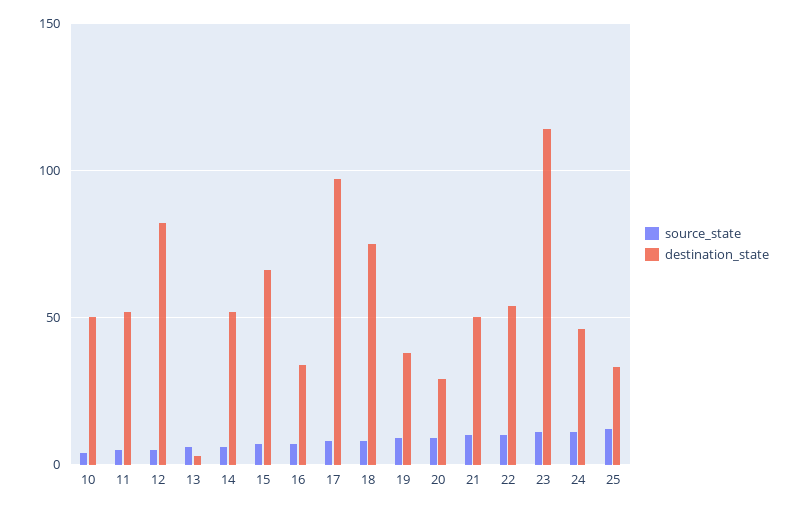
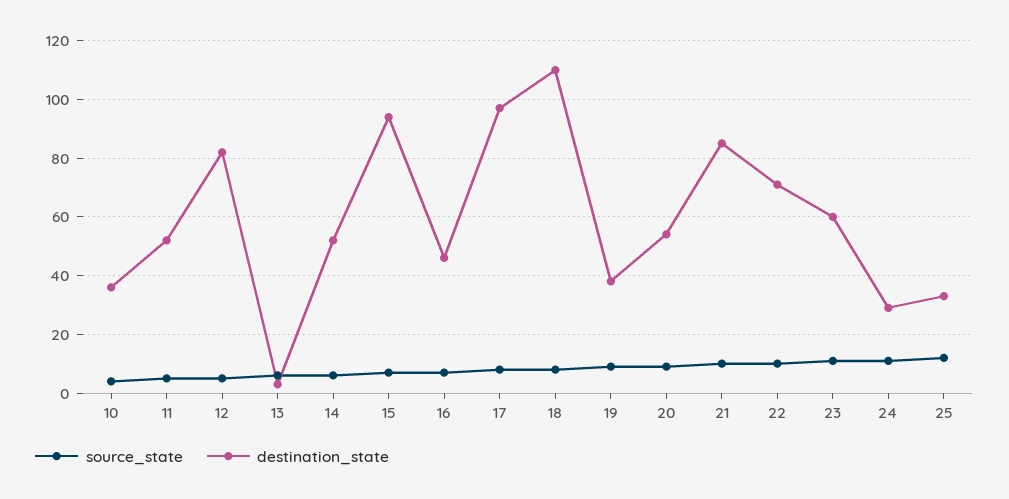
  {
    "source_state": {
      "10": 5,
      "11": 5,
      "12": 5,
      "13": 5,
      "14": 5,
      "15": 5,
      "16": 5,
      "17": 10,
      "18": 10,
      "19": 10,
      "20": 10,
      "21": 10,
      "22": 10,
      "23": 10,
      "24": 10,
      "25": 10
    },
    "destination_state": {
-     "10": 50,
+     "10": 35,
      "11": 50,
      "12": 80,
      "13": 5,
      "14": 50,
-     "15": 65,
+     "15": 95,
-     "16": 35,
+     "16": 45,
      "17": 95,
-     "18": 75,
+     "18": 110,
      "19": 40,
-     "20": 30,
+     "20": 55,
-     "21": 50,
+     "21": 85,
-     "22": 55,
+     "22": 70,
-     "23": 115,
+     "23": 60,
-     "24": 45,
+     "24": 30,
      "25": 35
    }
  }

